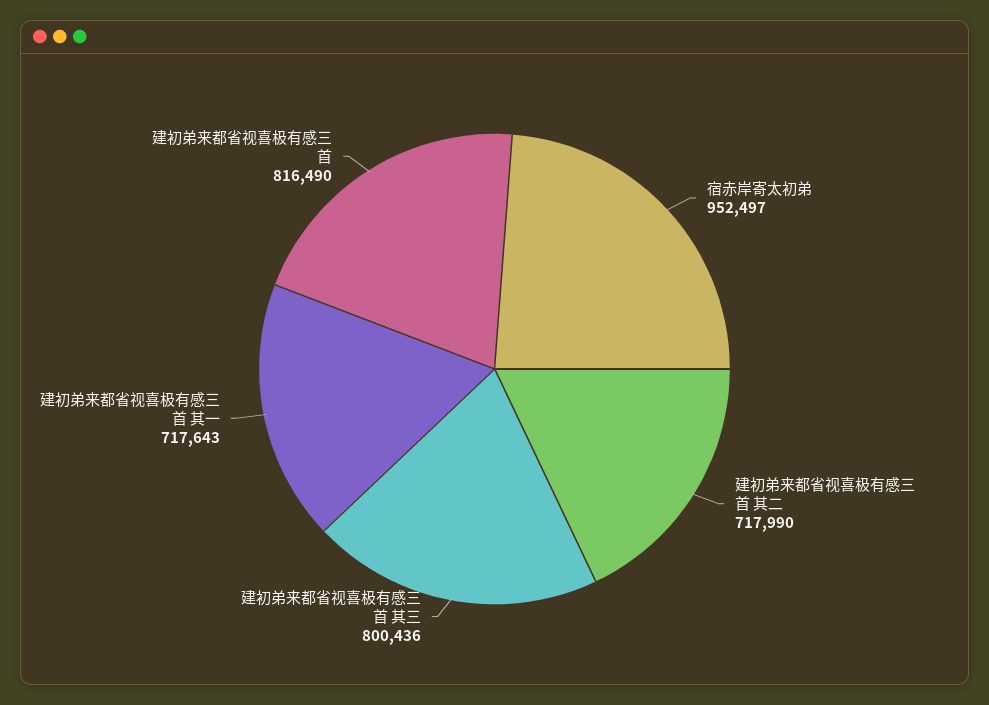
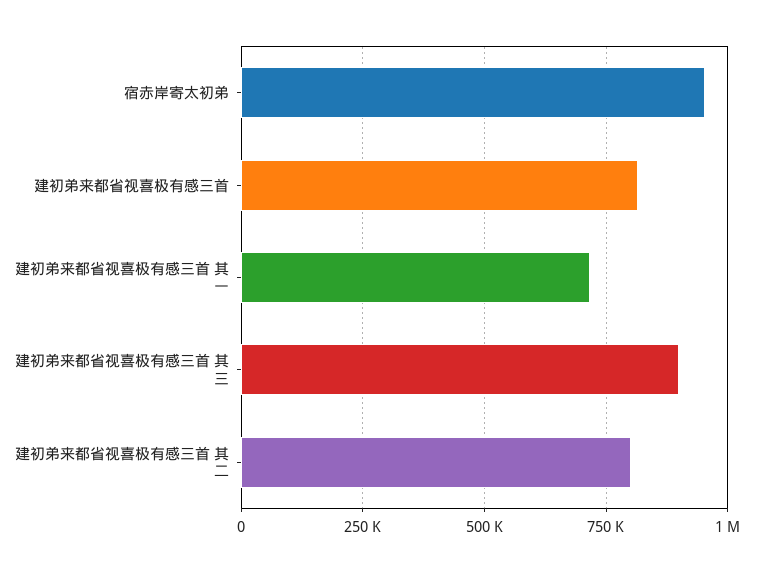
  {
    "宿赤岸寄太初弟": 952497,
-   "建初弟来都省视喜极有感三首 其二": 717990,
+   "建初弟来都省视喜极有感三首 其二": 800000,
-   "建初弟来都省视喜极有感三首 其三": 800436,
+   "建初弟来都省视喜极有感三首 其三": 900000,
    "建初弟来都省视喜极有感三首 其一": 717643,
    "建初弟来都省视喜极有感三首": 816490
  }

